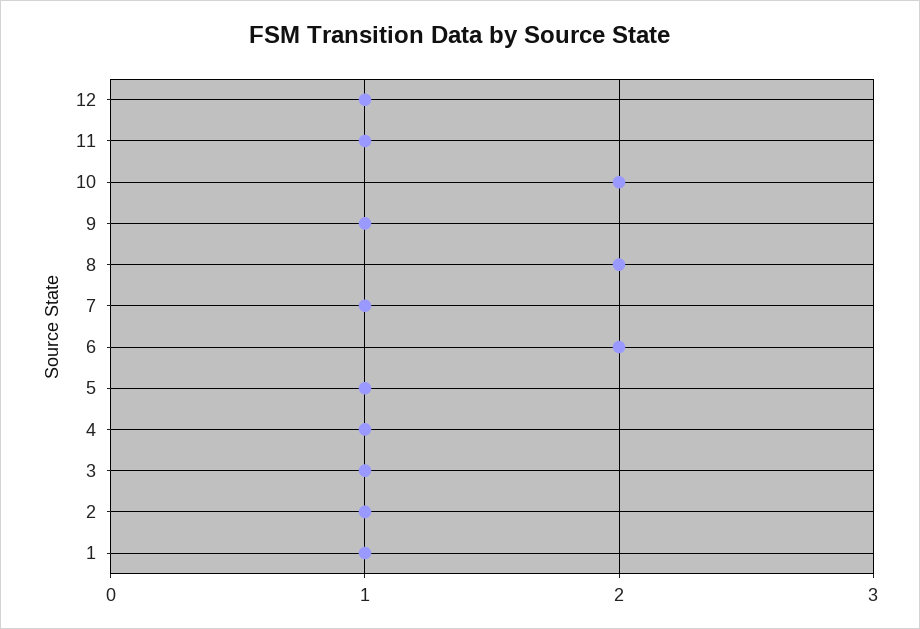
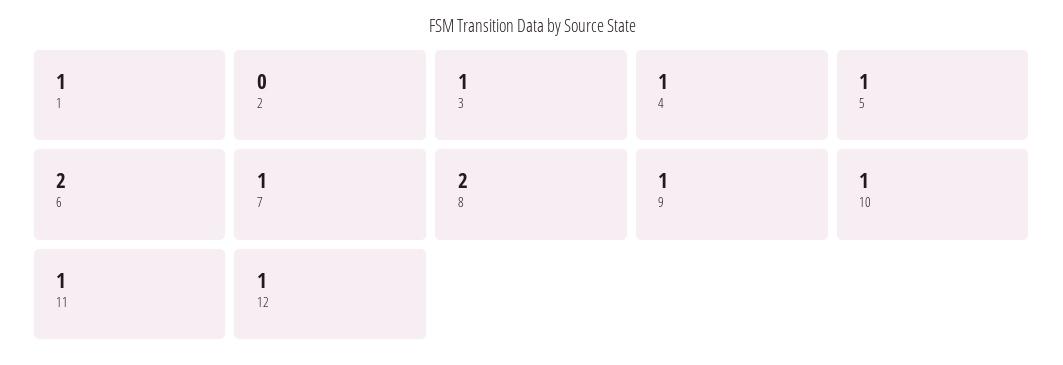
  {
    "12": 1,
    "11": 1,
-   "10": 2,
+   "10": 1,
    "9": 1,
    "8": 2,
    "7": 1,
    "6": 2,
    "5": 1,
    "4": 1,
    "3": 1,
-   "2": 1,
+   "2": 0,
    "1": 1
  }

